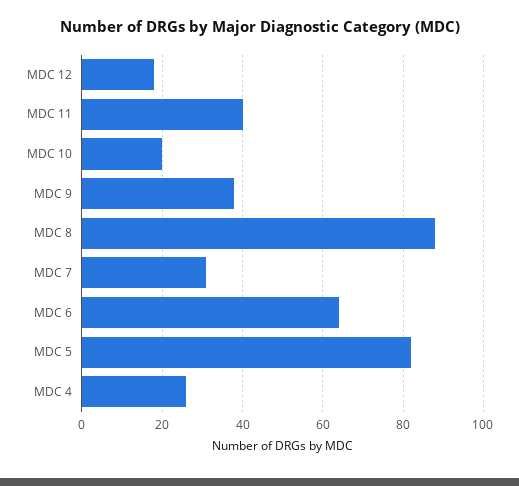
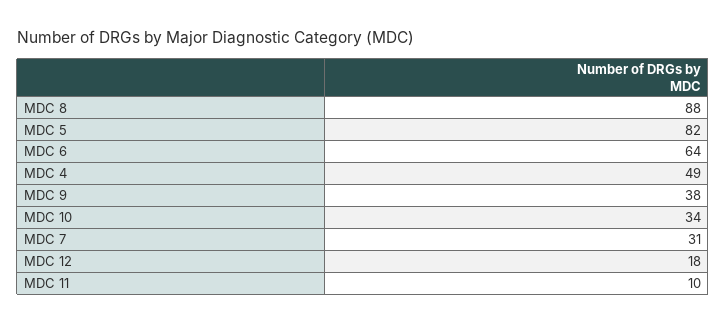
  {
    "MDC 12": 18,
-   "MDC 11": 40,
+   "MDC 11": 10,
-   "MDC 10": 20,
+   "MDC 10": 34,
    "MDC 9": 38,
    "MDC 8": 88,
    "MDC 7": 31,
    "MDC 6": 64,
    "MDC 5": 82,
-   "MDC 4": 25
+   "MDC 4": 49
  }

